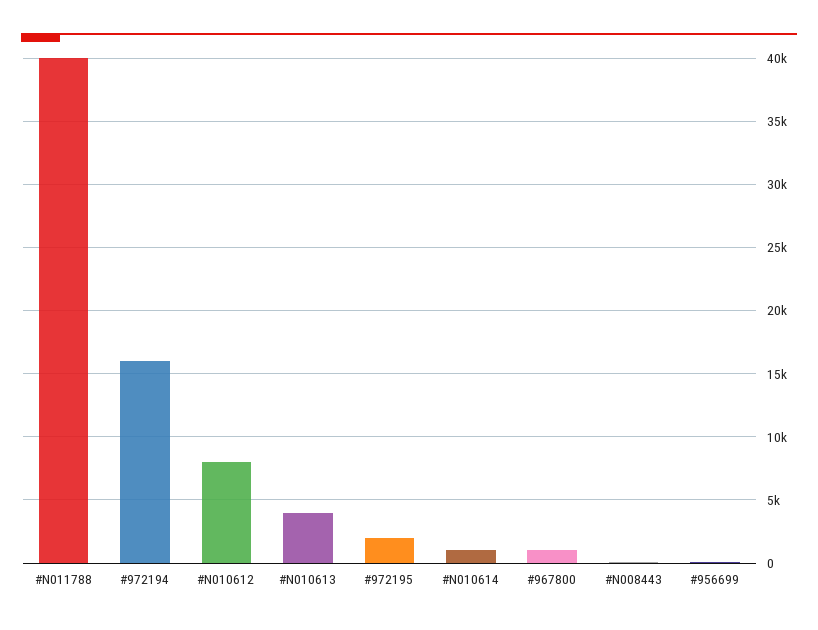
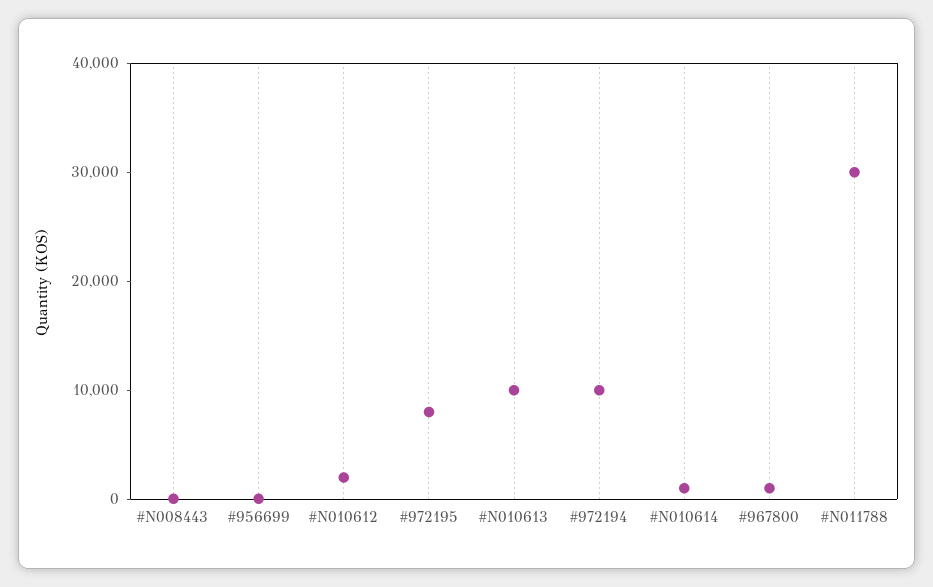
  {
-   "#N011788": 40000,
+   "#N011788": 30000,
-   "#972194": 16000,
+   "#972194": 10000,
-   "#N010612": 8000,
+   "#N010612": 2000,
-   "#N010613": 4000,
+   "#N010613": 10000,
-   "#972195": 2000,
+   "#972195": 8000,
    "#N010614": 1000,
    "#967800": 1000,
    "#N008443": 0,
    "#956699": 0
  }

